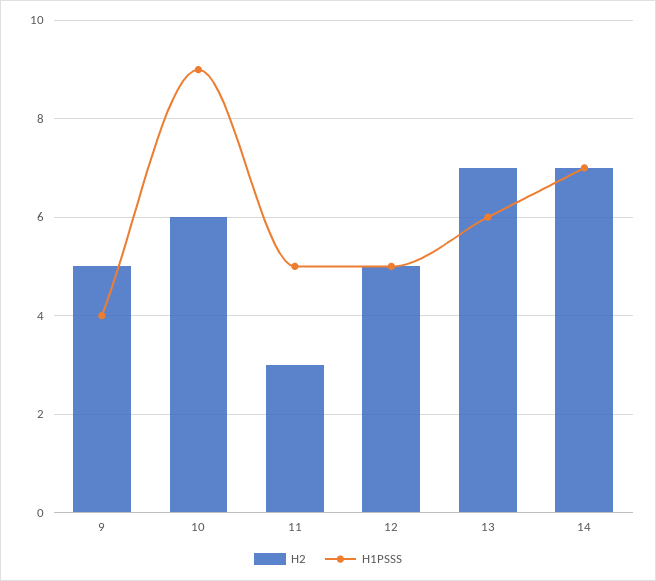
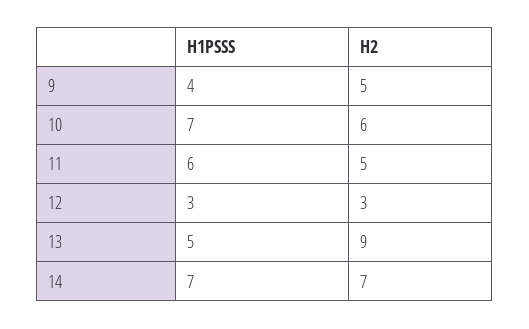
  {
    "H2": {
      "9": 5,
      "10": 6,
-     "11": 3,
+     "11": 5,
-     "12": 5,
+     "12": 3,
-     "13": 7,
+     "13": 9,
      "14": 7
    },
    "H1PSSS": {
      "9": 4,
-     "10": 9,
+     "10": 7,
-     "11": 5,
+     "11": 6,
-     "12": 5,
+     "12": 3,
-     "13": 6,
+     "13": 5,
      "14": 7
    }
  }

